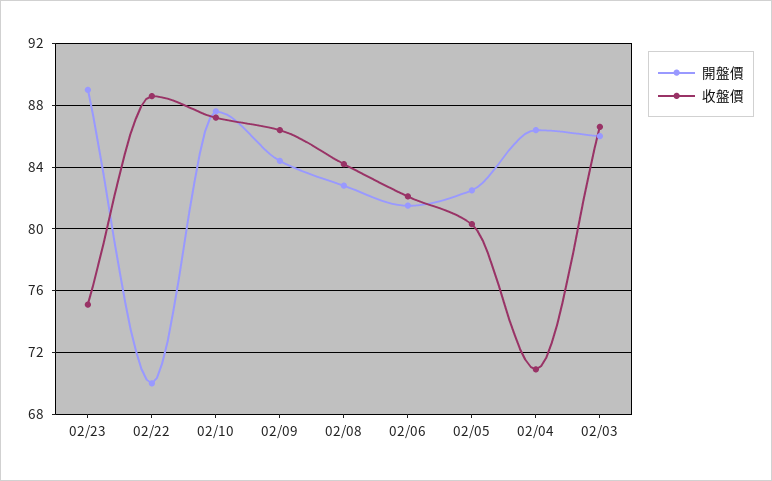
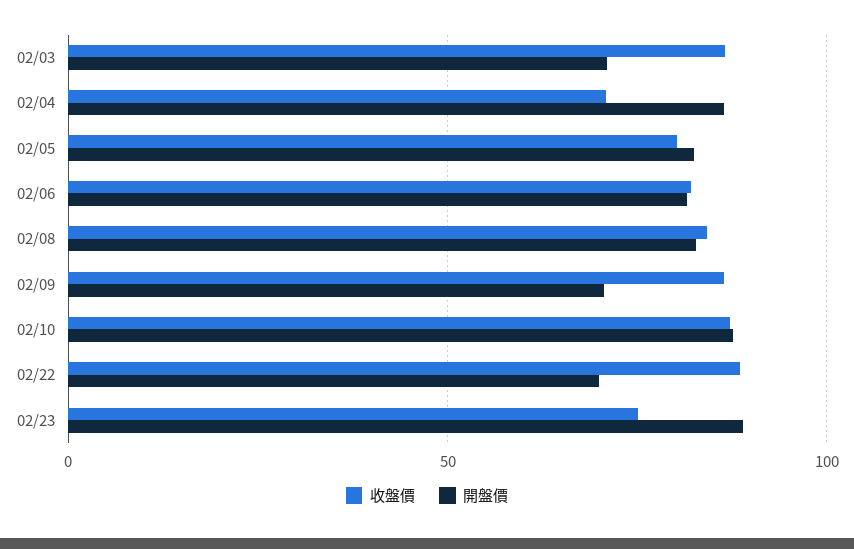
  {
    "開盤價": {
      "02/23": 89,
      "02/22": 70,
      "02/10": 87.5,
-     "02/09": 84.5,
+     "02/09": 70,
      "02/08": 83,
      "02/06": 81.5,
      "02/05": 82.5,
      "02/04": 86.5,
-     "02/03": 86
+     "02/03": 70
    },
    "收盤價": {
      "02/23": 75,
      "02/22": 88.5,
      "02/10": 87,
      "02/09": 86.5,
      "02/08": 84,
      "02/06": 82,
      "02/05": 80.5,
      "02/04": 71,
      "02/03": 86.5
    }
  }

